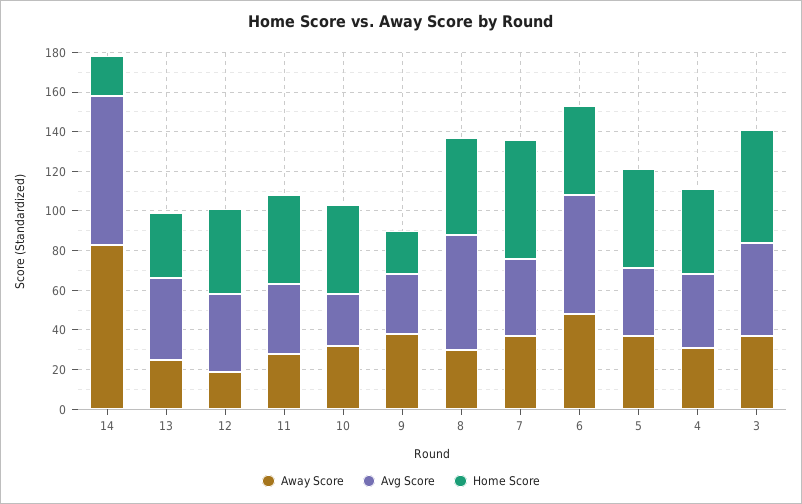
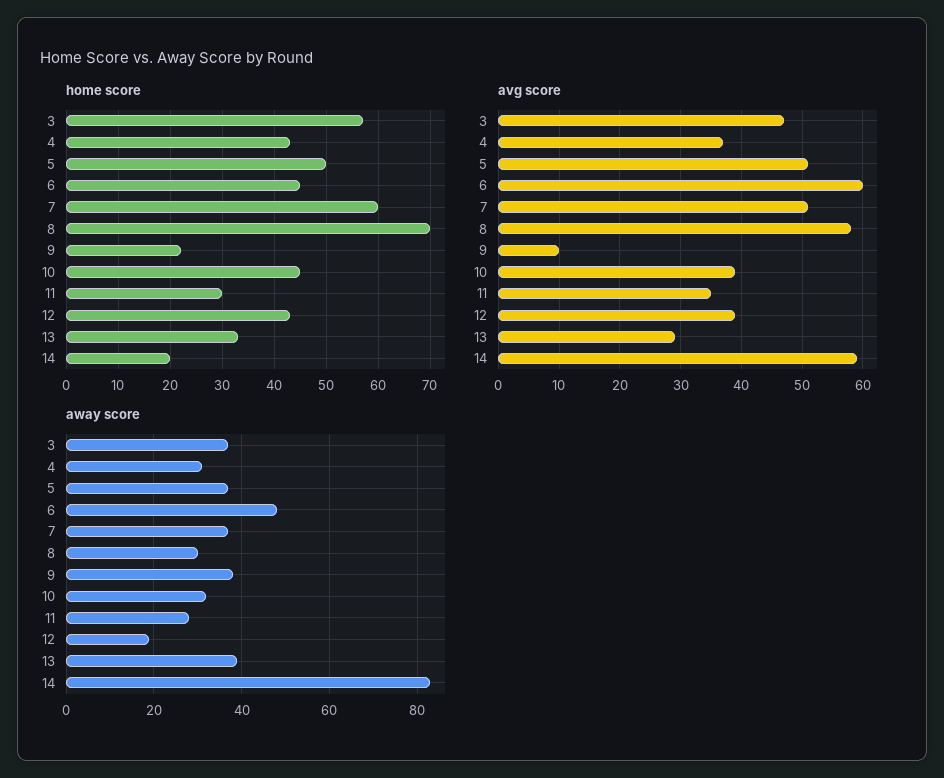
  {
    "Away Score": {
      "14": 85,
-     "13": 25,
+     "13": 40,
      "12": 20,
      "11": 30,
      "10": 30,
      "9": 40,
      "8": 30,
      "7": 35,
      "6": 50,
      "5": 35,
      "4": 30,
      "3": 35
    },
    "Avg Score": {
-     "14": 75,
+     "14": 59,
-     "13": 40,
+     "13": 29,
      "12": 39,
      "11": 35,
-     "10": 25,
+     "10": 39,
-     "9": 30,
+     "9": 10,
      "8": 58,
-     "7": 40,
+     "7": 51,
      "6": 60,
-     "5": 35,
+     "5": 51,
      "4": 37,
      "3": 47
    },
    "Home Score": {
      "14": 20,
      "13": 35,
      "12": 45,
-     "11": 45,
+     "11": 30,
      "10": 45,
      "9": 20,
-     "8": 50,
+     "8": 70,
      "7": 60,
      "6": 45,
      "5": 50,
      "4": 45,
      "3": 55
    }
  }

